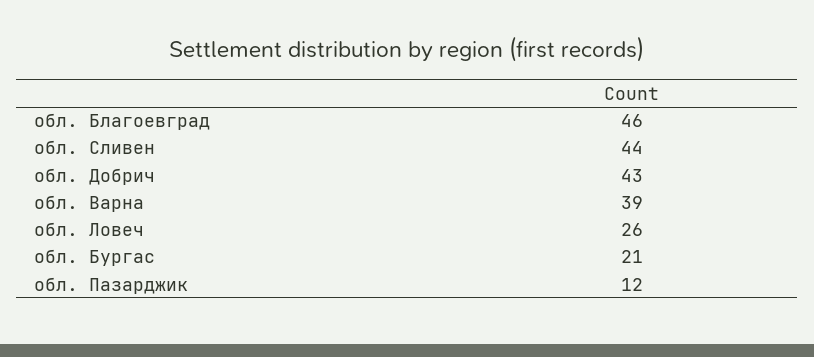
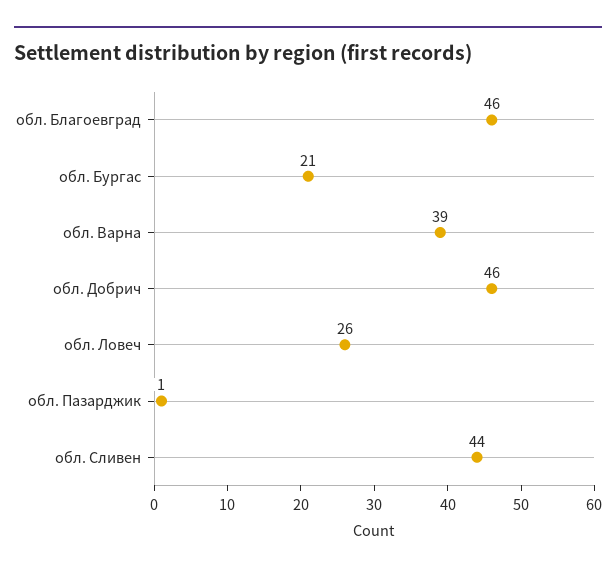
  {
    "обл. Благоевград": 46,
    "обл. Сливен": 44,
-   "обл. Добрич": 43,
+   "обл. Добрич": 46,
    "обл. Варна": 39,
    "обл. Ловеч": 26,
    "обл. Бургас": 21,
-   "обл. Пазарджик": 12
+   "обл. Пазарджик": 1
  }

